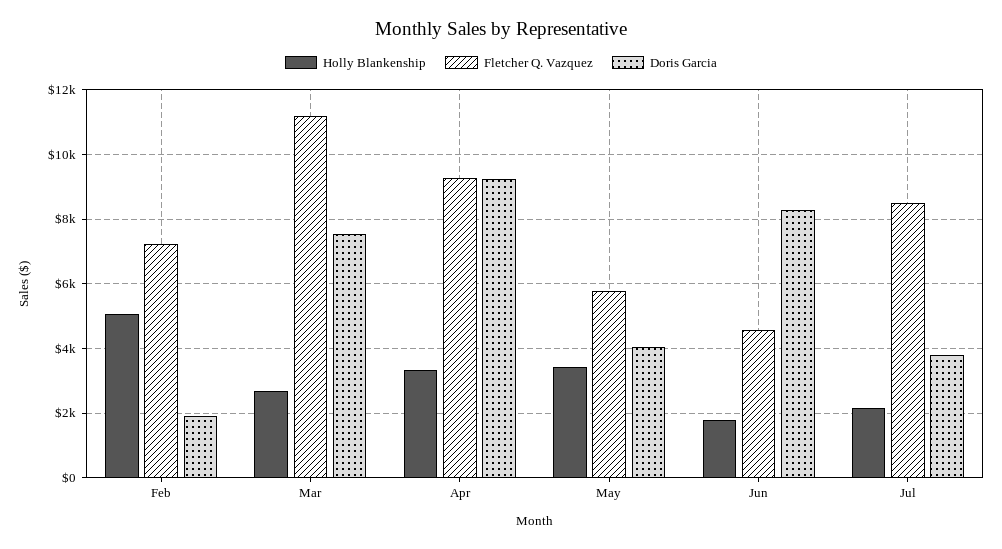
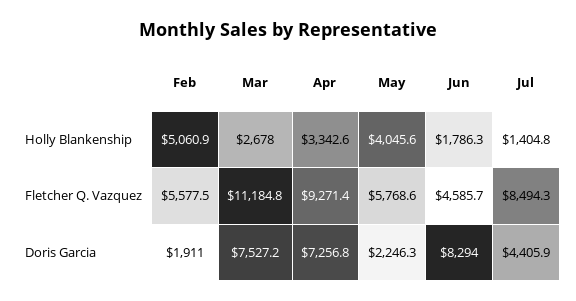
  {
    "Holly Blankenship": {
      "Feb": 5060.9,
      "Mar": 2678,
      "Apr": 3342.6,
-     "May": 3400,
+     "May": 4045.6,
      "Jun": 1786.3,
-     "Jul": 2200
+     "Jul": 1404.8
    },
    "Fletcher Q. Vazquez": {
-     "Feb": 7200,
+     "Feb": 5577.5,
      "Mar": 11184.8,
      "Apr": 9271.4,
      "May": 5768.6,
      "Jun": 4585.7,
      "Jul": 8494.3
    },
    "Doris Garcia": {
      "Feb": 1911,
      "Mar": 7527.2,
-     "Apr": 9200,
+     "Apr": 7256.8,
-     "May": 4000,
+     "May": 2246.3,
      "Jun": 8294,
-     "Jul": 3800
+     "Jul": 4405.9
    }
  }

